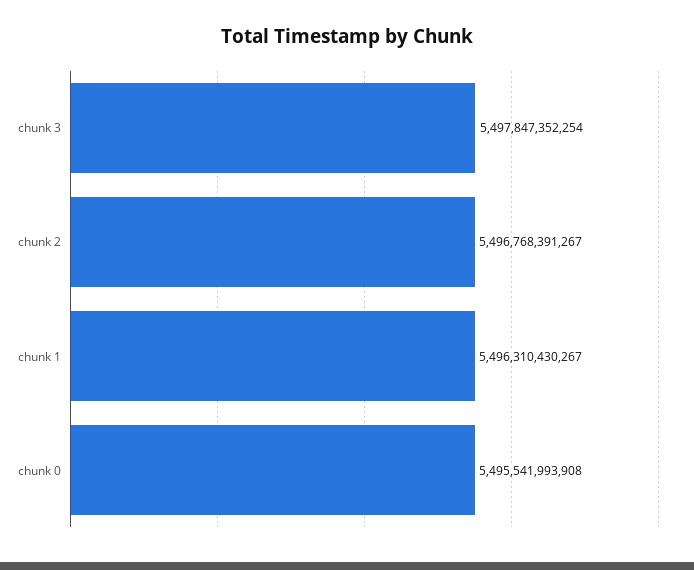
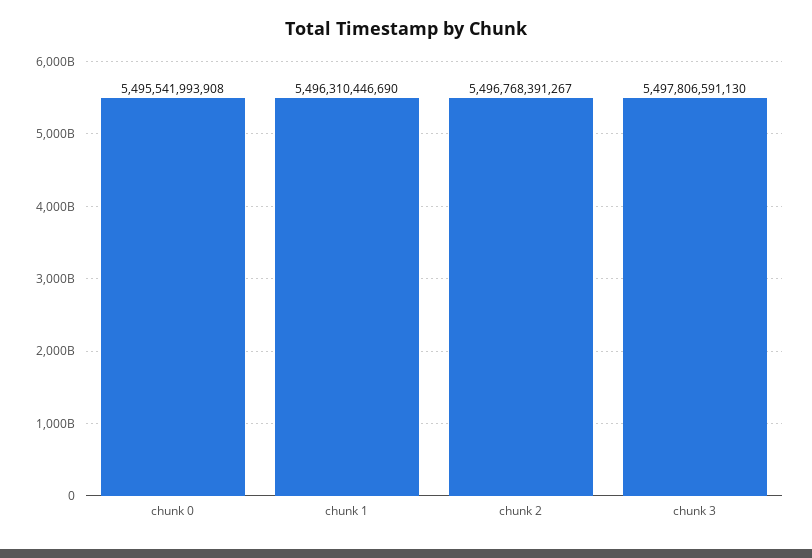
  {
-   "chunk 3": 5497847352254,
+   "chunk 3": 5497806591130,
    "chunk 2": 5496768391267,
-   "chunk 1": 5496310430267,
+   "chunk 1": 5496310446690,
    "chunk 0": 5495541993908
  }

